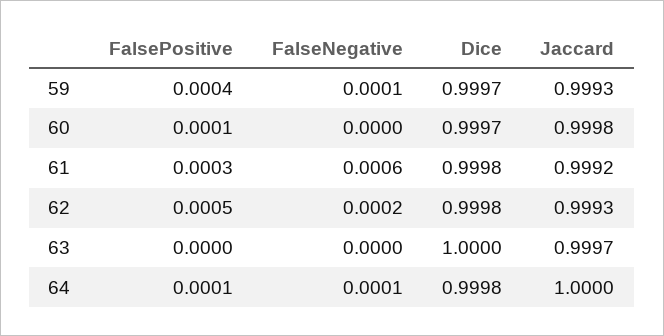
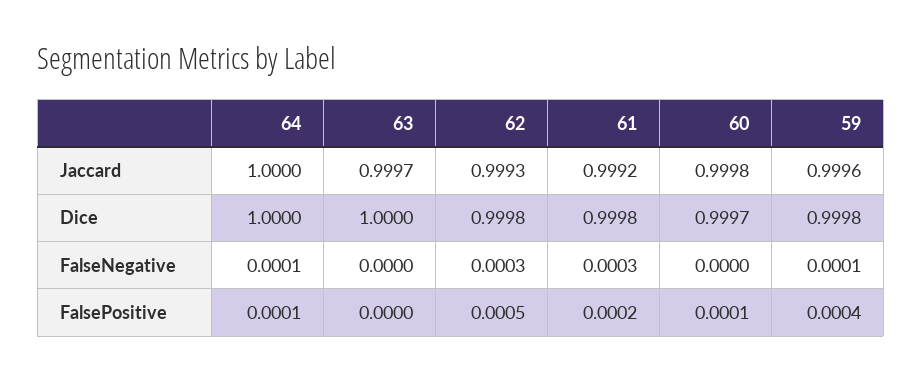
  {
    "FalsePositive": {
      "59": 0.0004,
      "60": 0.0001,
-     "61": 0.0003,
+     "61": 0.0002,
      "62": 0.0005,
      "63": 0,
      "64": 0.0001
    },
    "FalseNegative": {
      "59": 0.0001,
      "60": 0,
-     "61": 0.0006,
+     "61": 0.0003,
-     "62": 0.0002,
+     "62": 0.0003,
      "63": 0,
      "64": 0.0001
    },
    "Dice": {
-     "59": 0.9997,
+     "59": 0.9998,
      "60": 0.9997,
      "61": 0.9998,
      "62": 0.9998,
      "63": 1,
-     "64": 0.9998
+     "64": 1
    },
    "Jaccard": {
-     "59": 0.9993,
+     "59": 0.9996,
      "60": 0.9998,
      "61": 0.9992,
      "62": 0.9993,
      "63": 0.9997,
      "64": 1
    }
  }

